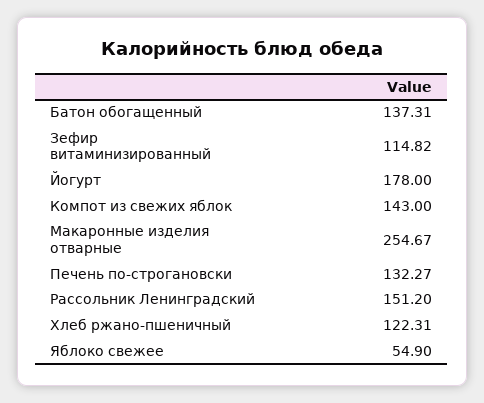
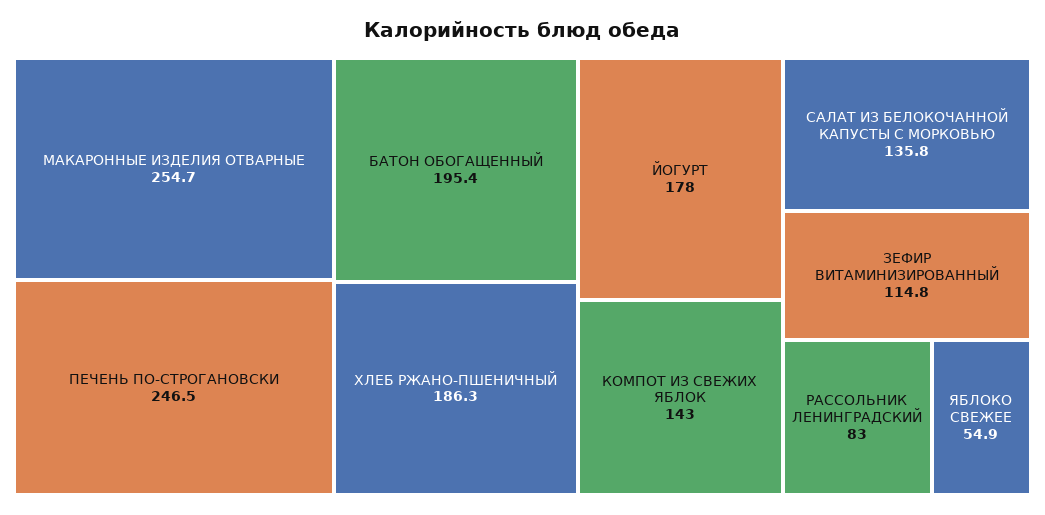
  {
-   "Батон обогащенный": 137.31,
+   "Батон обогащенный": 195.4,
    "Зефир витаминизированный": 114.82,
    "Йогурт": 178,
    "Компот из свежих яблок": 143,
    "Макаронные изделия отварные": 254.67,
-   "Печень по-строгановски": 132.27,
+   "Печень по-строгановски": 246.5,
-   "Рассольник Ленинградский": 151.2,
+   "Рассольник Ленинградский": 83,
-   "Хлеб ржано-пшеничный": 122.31,
+   "Хлеб ржано-пшеничный": 186.3,
-   "Яблоко свежее": 54.9
+   "Яблоко свежее": 54.9,
+   "САЛАТ ИЗ БЕЛОКОЧАННОЙ КАПУСТЫ С МОРКОВЬЮ": 135.8
  }

